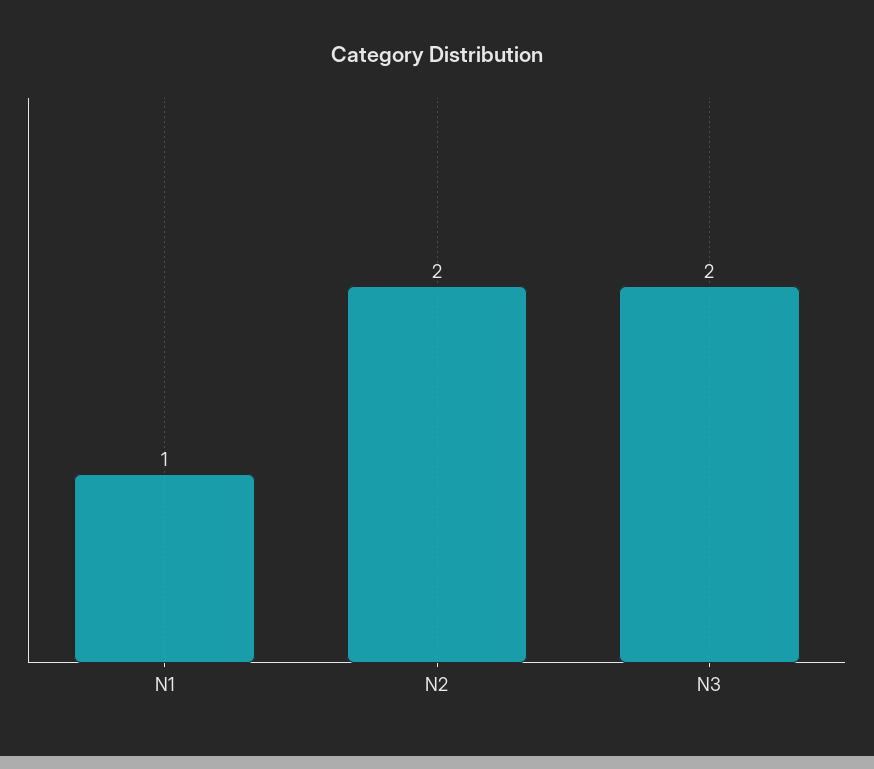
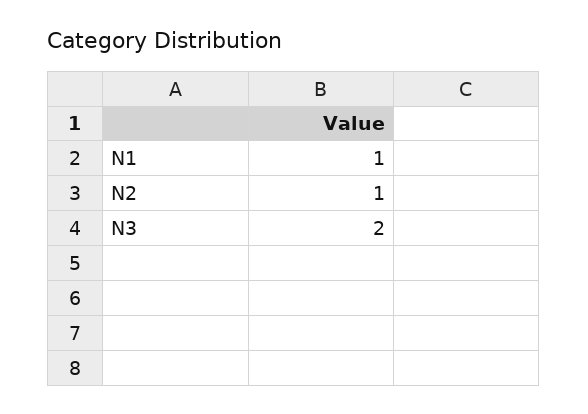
  {
    "N1": 1,
-   "N2": 2,
+   "N2": 1,
    "N3": 2
  }

